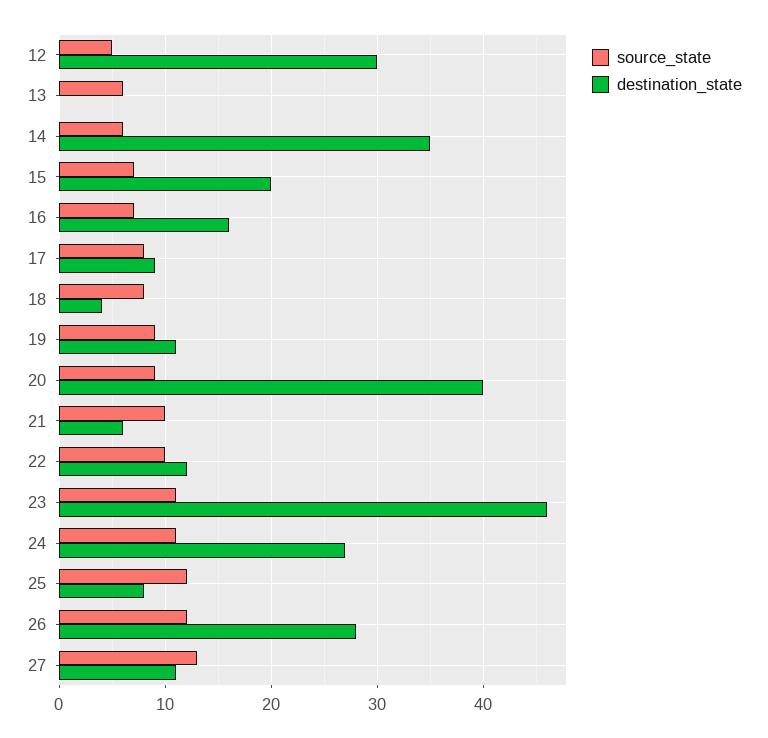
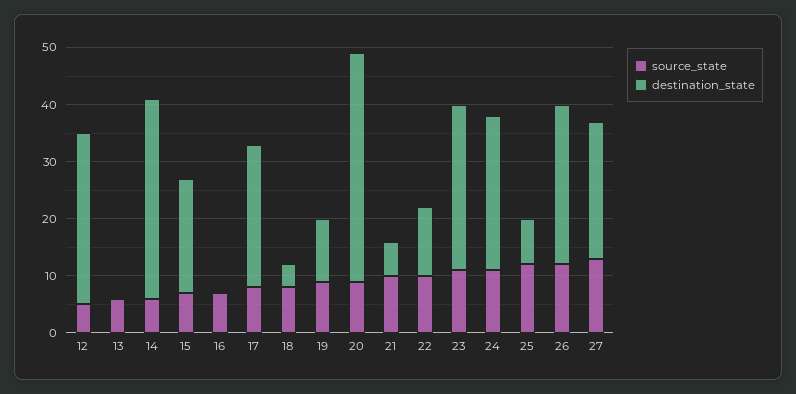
  {
    "source_state": {
      "12": 5,
      "13": 6,
      "14": 6,
      "15": 7,
      "16": 7,
      "17": 8,
      "18": 8,
      "19": 9,
      "20": 9,
      "21": 10,
      "22": 10,
      "23": 11,
      "24": 11,
      "25": 12,
      "26": 12,
      "27": 13
    },
    "destination_state": {
      "12": 30,
      "13": 0,
      "14": 35,
      "15": 20,
-     "16": 16,
+     "16": 0,
-     "17": 9,
+     "17": 25,
      "18": 4,
      "19": 11,
      "20": 40,
      "21": 6,
      "22": 12,
-     "23": 46,
+     "23": 30,
      "24": 27,
      "25": 8,
      "26": 28,
-     "27": 11
+     "27": 25
    }
  }

